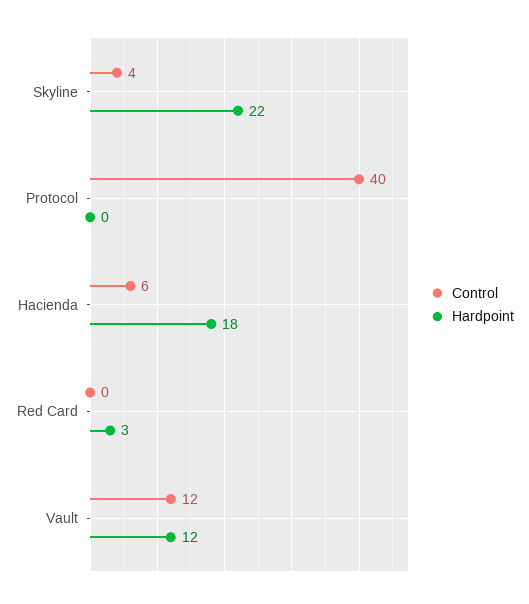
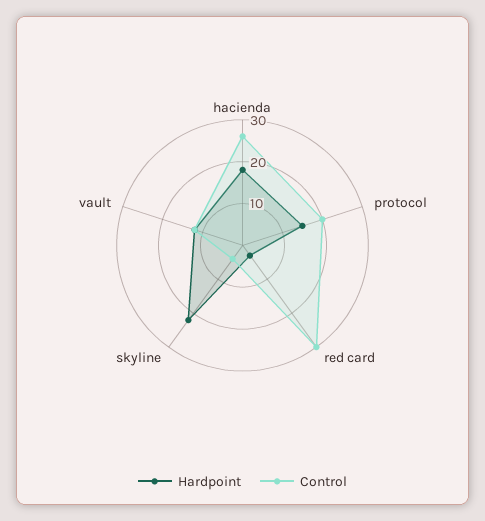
  {
    "Control": {
      "Skyline": 4,
-     "Protocol": 40,
+     "Protocol": 20,
-     "Hacienda": 6,
+     "Hacienda": 25,
-     "Red Card": 0,
+     "Red Card": 30,
      "Vault": 12
    },
    "Hardpoint": {
      "Skyline": 22,
-     "Protocol": 0,
+     "Protocol": 15,
      "Hacienda": 18,
      "Red Card": 3,
      "Vault": 12
    }
  }

